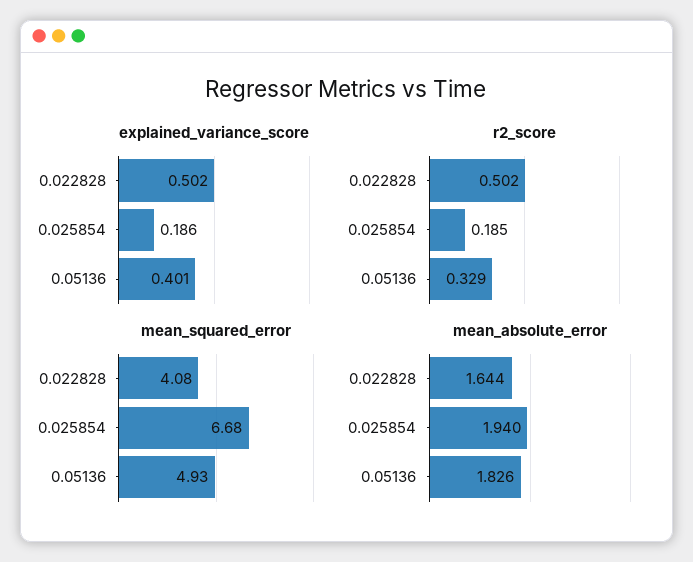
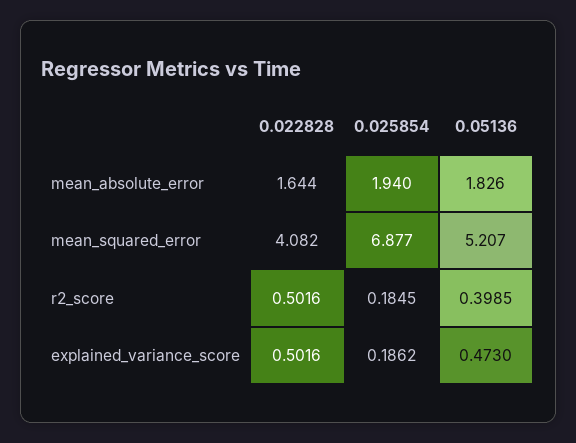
  {
    "explained_variance_score": {
      "0.022828": 0.5016,
      "0.025854": 0.1862,
-     "0.05136": 0.401
+     "0.05136": 0.473
    },
    "r2_score": {
      "0.022828": 0.5016,
      "0.025854": 0.1845,
-     "0.05136": 0.329
+     "0.05136": 0.3985
    },
    "mean_squared_error": {
      "0.022828": 4.082,
-     "0.025854": 6.68,
+     "0.025854": 6.877,
-     "0.05136": 4.93
+     "0.05136": 5.207
    },
    "mean_absolute_error": {
      "0.022828": 1.644,
      "0.025854": 1.94,
      "0.05136": 1.826
    }
  }

